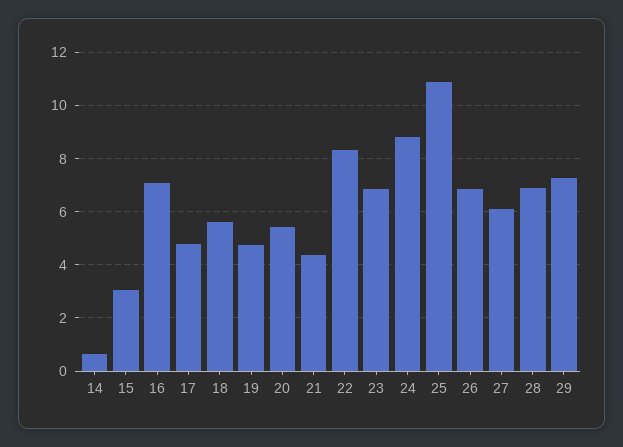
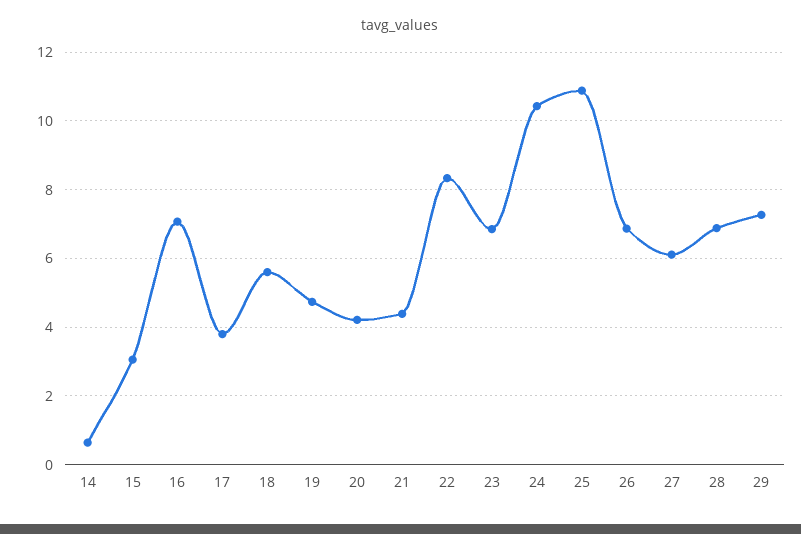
  {
    "14": 0.6,
    "15": 3,
    "16": 7,
-   "17": 4.75,
+   "17": 3.8,
    "18": 5.6,
    "19": 4.8,
-   "20": 5.5,
+   "20": 4.2,
    "21": 4.4,
    "22": 8.4,
    "23": 6.8,
-   "24": 8.75,
+   "24": 10.4,
    "25": 10.8,
    "26": 6.8,
    "27": 6.2,
    "28": 6.8,
    "29": 7.2
  }

